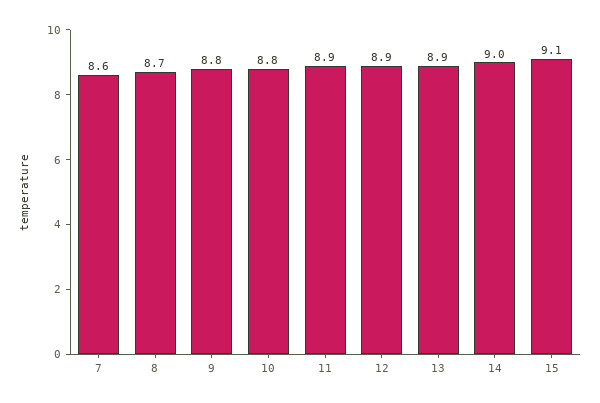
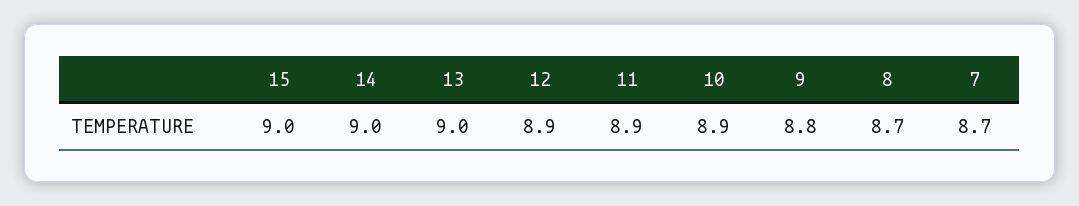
  {
-   "7": 8.6,
+   "7": 8.7,
    "8": 8.7,
    "9": 8.8,
-   "10": 8.8,
+   "10": 8.9,
    "11": 8.9,
    "12": 8.9,
-   "13": 8.9,
+   "13": 9,
    "14": 9,
-   "15": 9.1
+   "15": 9
  }

